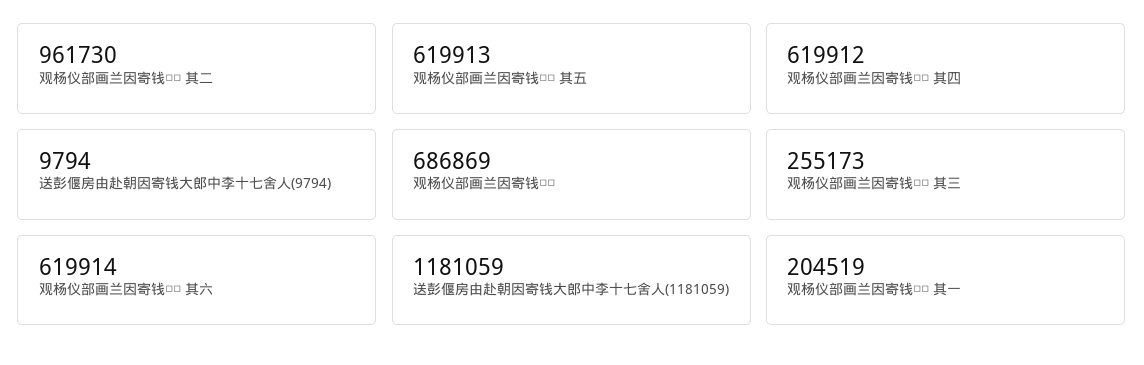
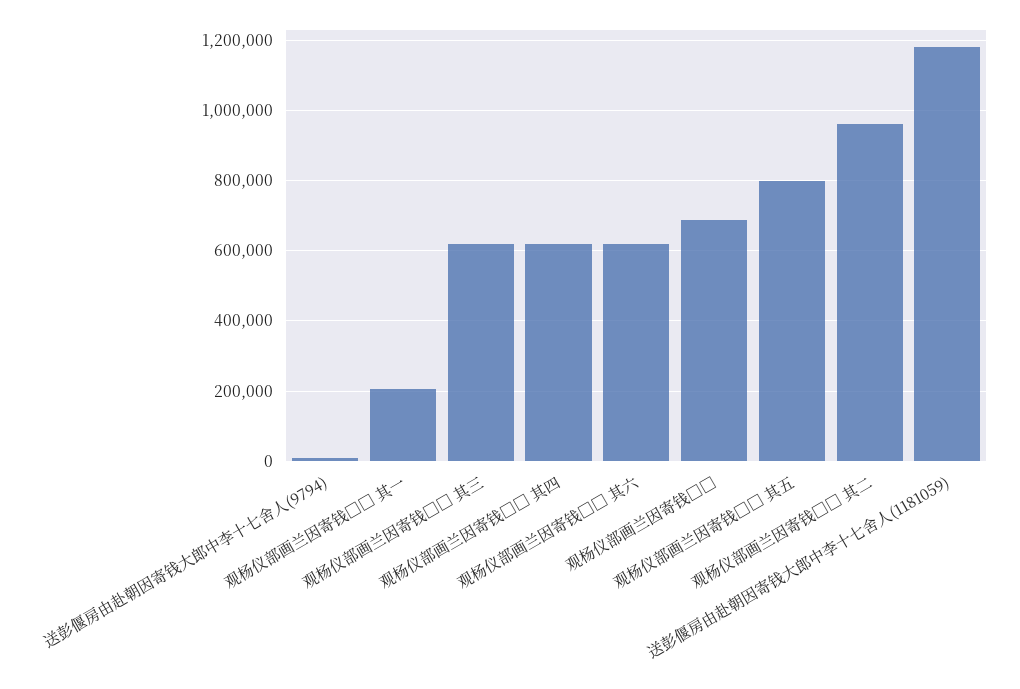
  {
    "观杨仪部画兰因寄钱□□ 其二": 961730,
-   "观杨仪部画兰因寄钱□□ 其五": 619913,
+   "观杨仪部画兰因寄钱□□ 其五": 800000,
    "观杨仪部画兰因寄钱□□ 其四": 619912,
    "送彭偃房由赴朝因寄钱大郎中李十七舍人(9794)": 9794,
    "观杨仪部画兰因寄钱□□": 686869,
-   "观杨仪部画兰因寄钱□□ 其三": 255173,
+   "观杨仪部画兰因寄钱□□ 其三": 620000,
    "观杨仪部画兰因寄钱□□ 其六": 619914,
    "送彭偃房由赴朝因寄钱大郎中李十七舍人(1181059)": 1181059,
    "观杨仪部画兰因寄钱□□ 其一": 204519
  }

